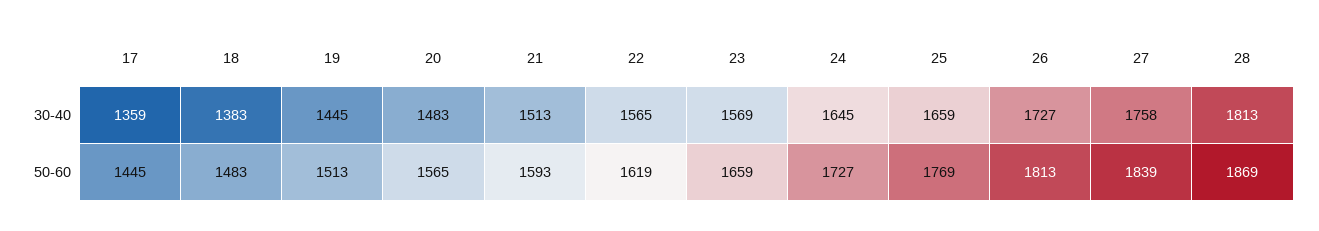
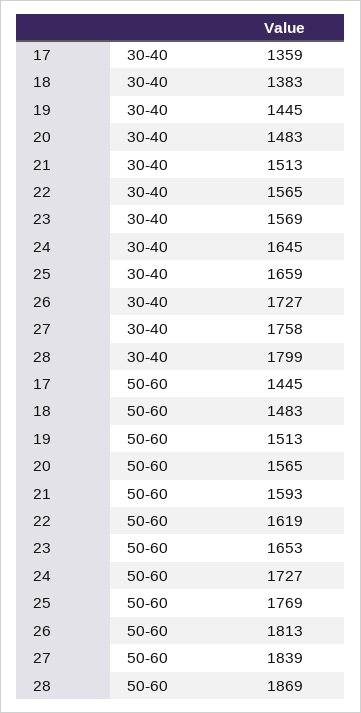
  {
    "17": {
      "30-40": 1359,
      "50-60": 1445
    },
    "18": {
      "30-40": 1383,
      "50-60": 1483
    },
    "19": {
      "30-40": 1445,
      "50-60": 1513
    },
    "20": {
      "30-40": 1483,
      "50-60": 1565
    },
    "21": {
      "30-40": 1513,
      "50-60": 1593
    },
    "22": {
      "30-40": 1565,
      "50-60": 1619
    },
    "23": {
      "30-40": 1569,
-     "50-60": 1659
+     "50-60": 1653
    },
    "24": {
      "30-40": 1645,
      "50-60": 1727
    },
    "25": {
      "30-40": 1659,
      "50-60": 1769
    },
    "26": {
      "30-40": 1727,
      "50-60": 1813
    },
    "27": {
      "30-40": 1758,
      "50-60": 1839
    },
    "28": {
-     "30-40": 1813,
+     "30-40": 1799,
      "50-60": 1869
    }
  }

